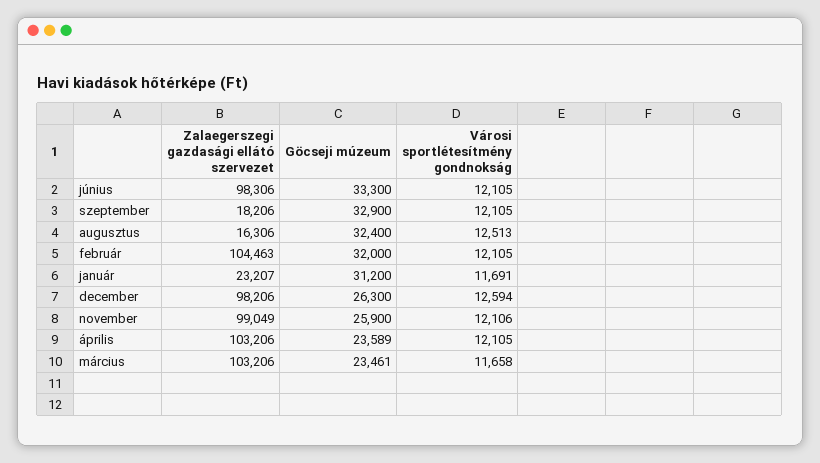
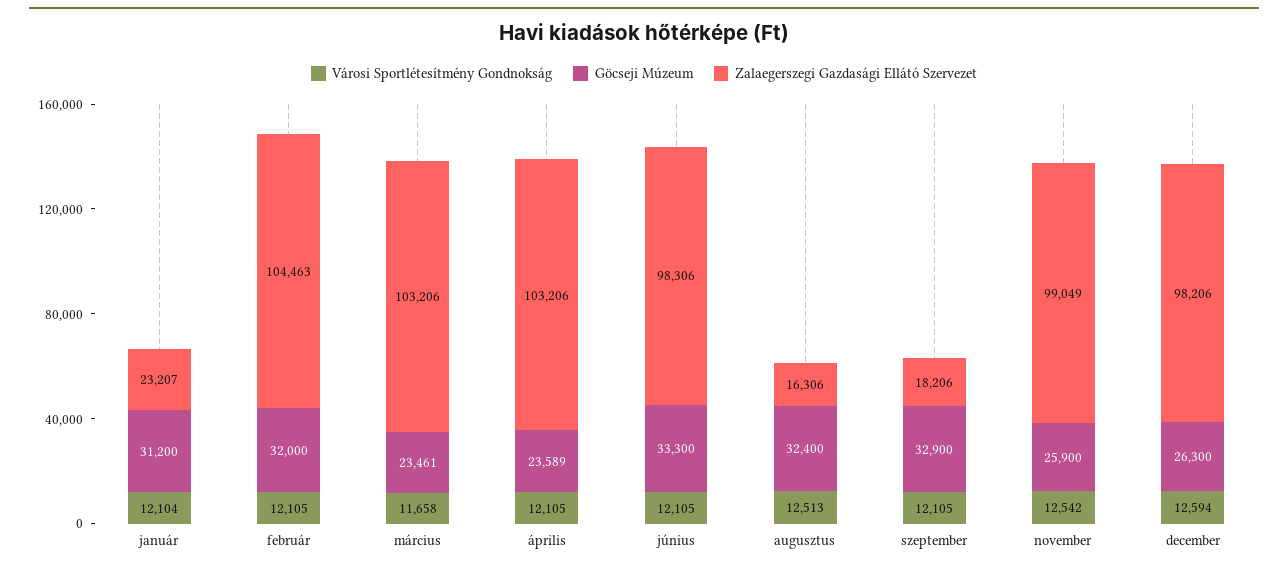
  {
    "Zalaegerszegi gazdasági ellátó szervezet": {
      "június": 98306,
      "szeptember": 18206,
      "augusztus": 16306,
      "február": 104463,
      "január": 23207,
      "december": 98206,
      "november": 99049,
      "április": 103206,
      "március": 103206
    },
    "Göcseji múzeum": {
      "június": 33300,
      "szeptember": 32900,
      "augusztus": 32400,
      "február": 32000,
      "január": 31200,
      "december": 26300,
      "november": 25900,
      "április": 23589,
      "március": 23461
    },
    "Városi sportlétesítmény gondnokság": {
      "június": 12105,
      "szeptember": 12105,
      "augusztus": 12513,
      "február": 12105,
-     "január": 11691,
+     "január": 12104,
      "december": 12594,
-     "november": 12106,
+     "november": 12542,
      "április": 12105,
      "március": 11658
    }
  }

